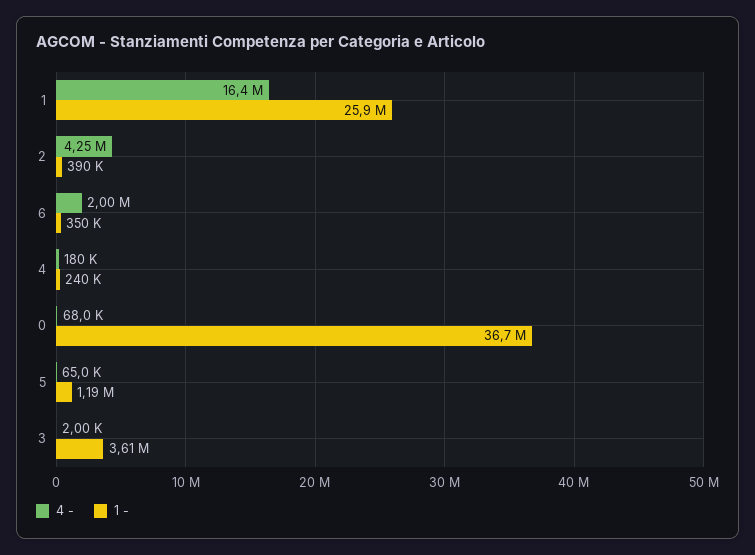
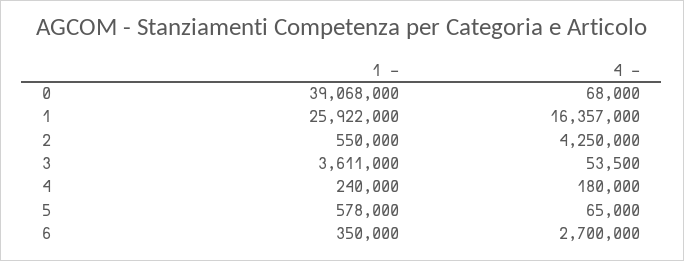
  {
    "4 -": {
      "1": 16357000,
      "2": 4250000,
-     "6": 2000000,
+     "6": 2700000,
      "4": 180000,
      "0": 68000,
      "5": 65000,
-     "3": 2000
+     "3": 53500
    },
    "1 -": {
      "1": 25922000,
-     "2": 390000,
+     "2": 550000,
      "6": 350000,
      "4": 240000,
-     "0": 36700000,
+     "0": 39068000,
-     "5": 1190000,
+     "5": 578000,
      "3": 3611000
    }
  }

